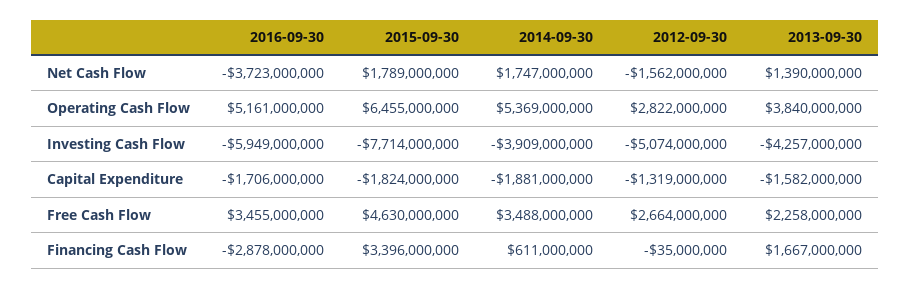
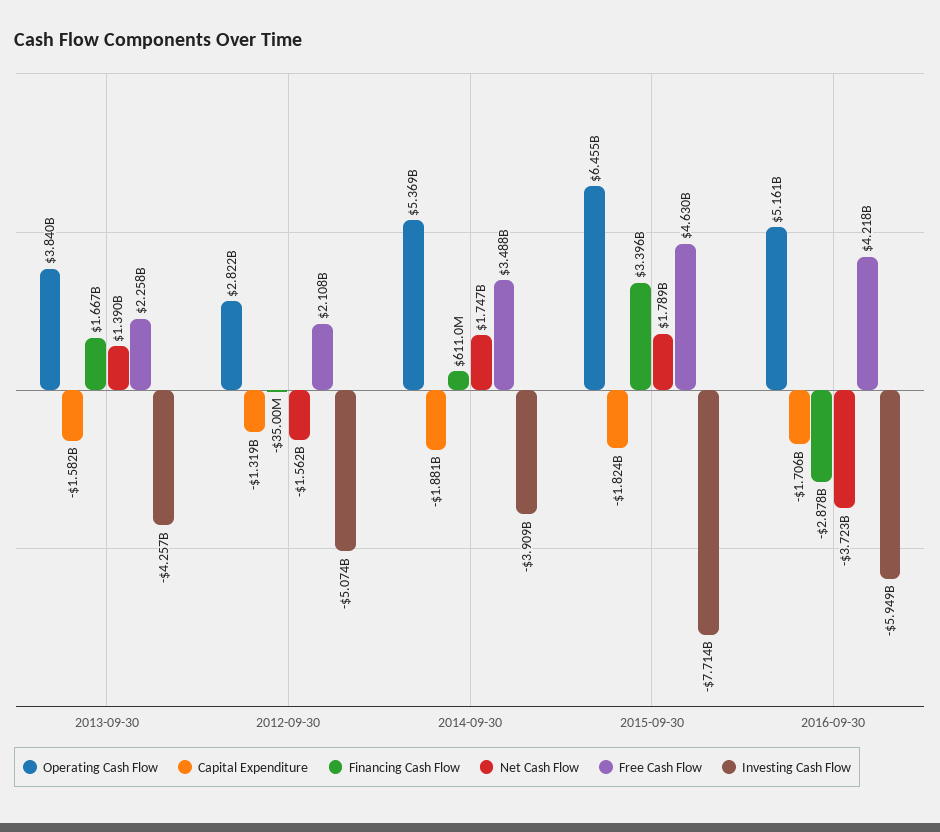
  {
    "Net Cash Flow": {
      "2016-09-30": -3723000000,
      "2015-09-30": 1789000000,
      "2014-09-30": 1747000000,
      "2012-09-30": -1562000000,
      "2013-09-30": 1390000000
    },
    "Operating Cash Flow": {
      "2016-09-30": 5161000000,
      "2015-09-30": 6455000000,
      "2014-09-30": 5369000000,
      "2012-09-30": 2822000000,
      "2013-09-30": 3840000000
    },
    "Investing Cash Flow": {
      "2016-09-30": -5949000000,
      "2015-09-30": -7714000000,
      "2014-09-30": -3909000000,
      "2012-09-30": -5074000000,
      "2013-09-30": -4257000000
    },
    "Capital Expenditure": {
      "2016-09-30": -1706000000,
      "2015-09-30": -1824000000,
      "2014-09-30": -1881000000,
      "2012-09-30": -1319000000,
      "2013-09-30": -1582000000
    },
    "Free Cash Flow": {
-     "2016-09-30": 3455000000,
+     "2016-09-30": 4218000000,
      "2015-09-30": 4630000000,
      "2014-09-30": 3488000000,
-     "2012-09-30": 2664000000,
+     "2012-09-30": 2108000000,
      "2013-09-30": 2258000000
    },
    "Financing Cash Flow": {
      "2016-09-30": -2878000000,
      "2015-09-30": 3396000000,
      "2014-09-30": 611000000,
      "2012-09-30": -35000000,
      "2013-09-30": 1667000000
    }
  }

